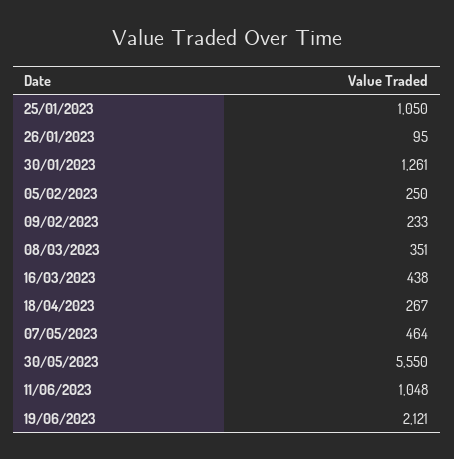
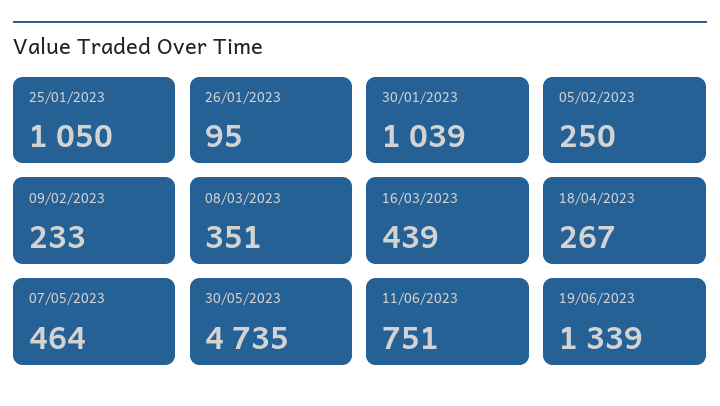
  {
    "25/01/2023": 1050,
    "26/01/2023": 95,
-   "30/01/2023": 1261,
+   "30/01/2023": 1039,
    "05/02/2023": 250,
    "09/02/2023": 233,
    "08/03/2023": 351,
-   "16/03/2023": 438,
+   "16/03/2023": 439,
    "18/04/2023": 267,
    "07/05/2023": 464,
-   "30/05/2023": 5550,
+   "30/05/2023": 4735,
-   "11/06/2023": 1048,
+   "11/06/2023": 751,
-   "19/06/2023": 2121
+   "19/06/2023": 1339
  }

